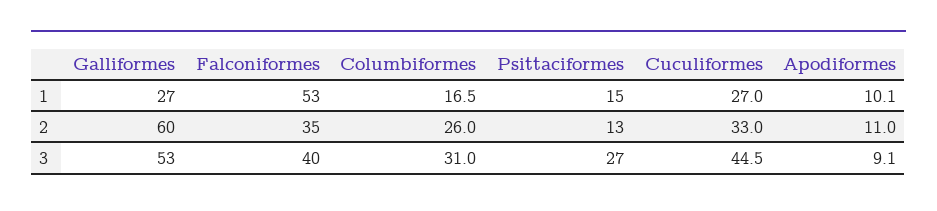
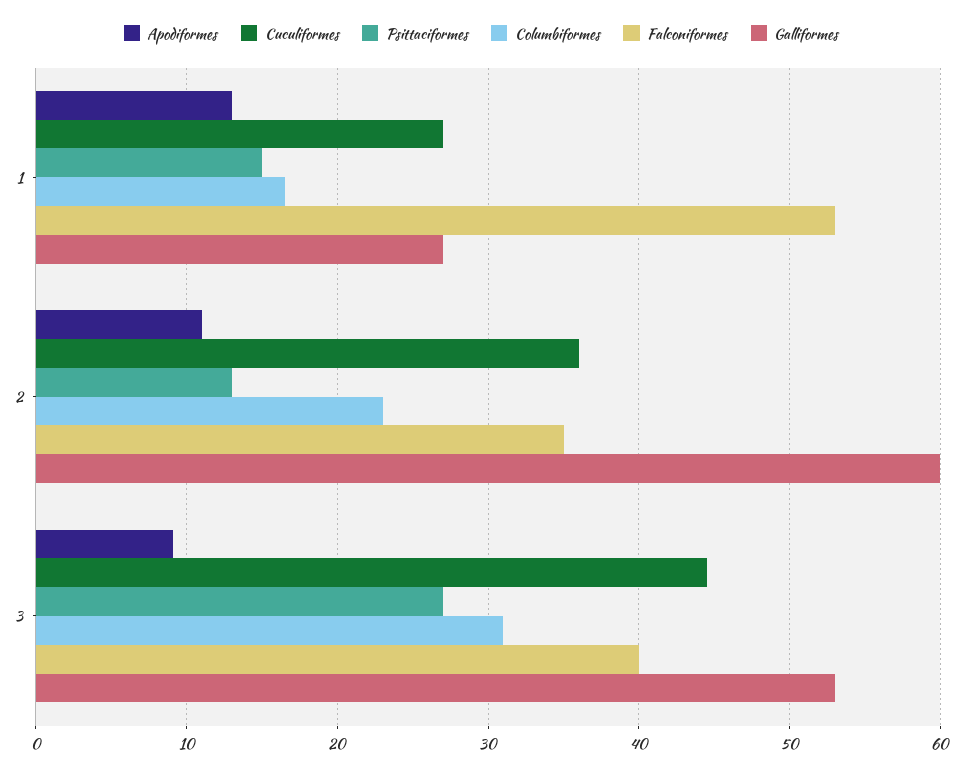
  {
    "Galliformes": {
      "1": 27,
      "2": 60,
      "3": 53
    },
    "Falconiformes": {
      "1": 53,
      "2": 35,
      "3": 40
    },
    "Columbiformes": {
      "1": 16.5,
-     "2": 26,
+     "2": 23,
      "3": 31
    },
    "Psittaciformes": {
      "1": 15,
      "2": 13,
      "3": 27
    },
    "Cuculiformes": {
      "1": 27,
-     "2": 33,
+     "2": 36,
      "3": 44.5
    },
    "Apodiformes": {
-     "1": 10.1,
+     "1": 13,
      "2": 11,
      "3": 9.1
    }
  }

